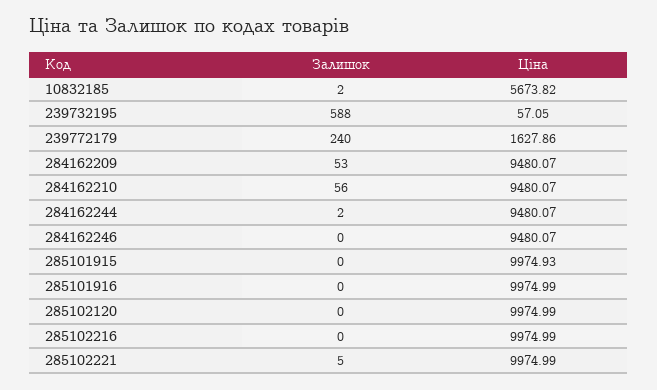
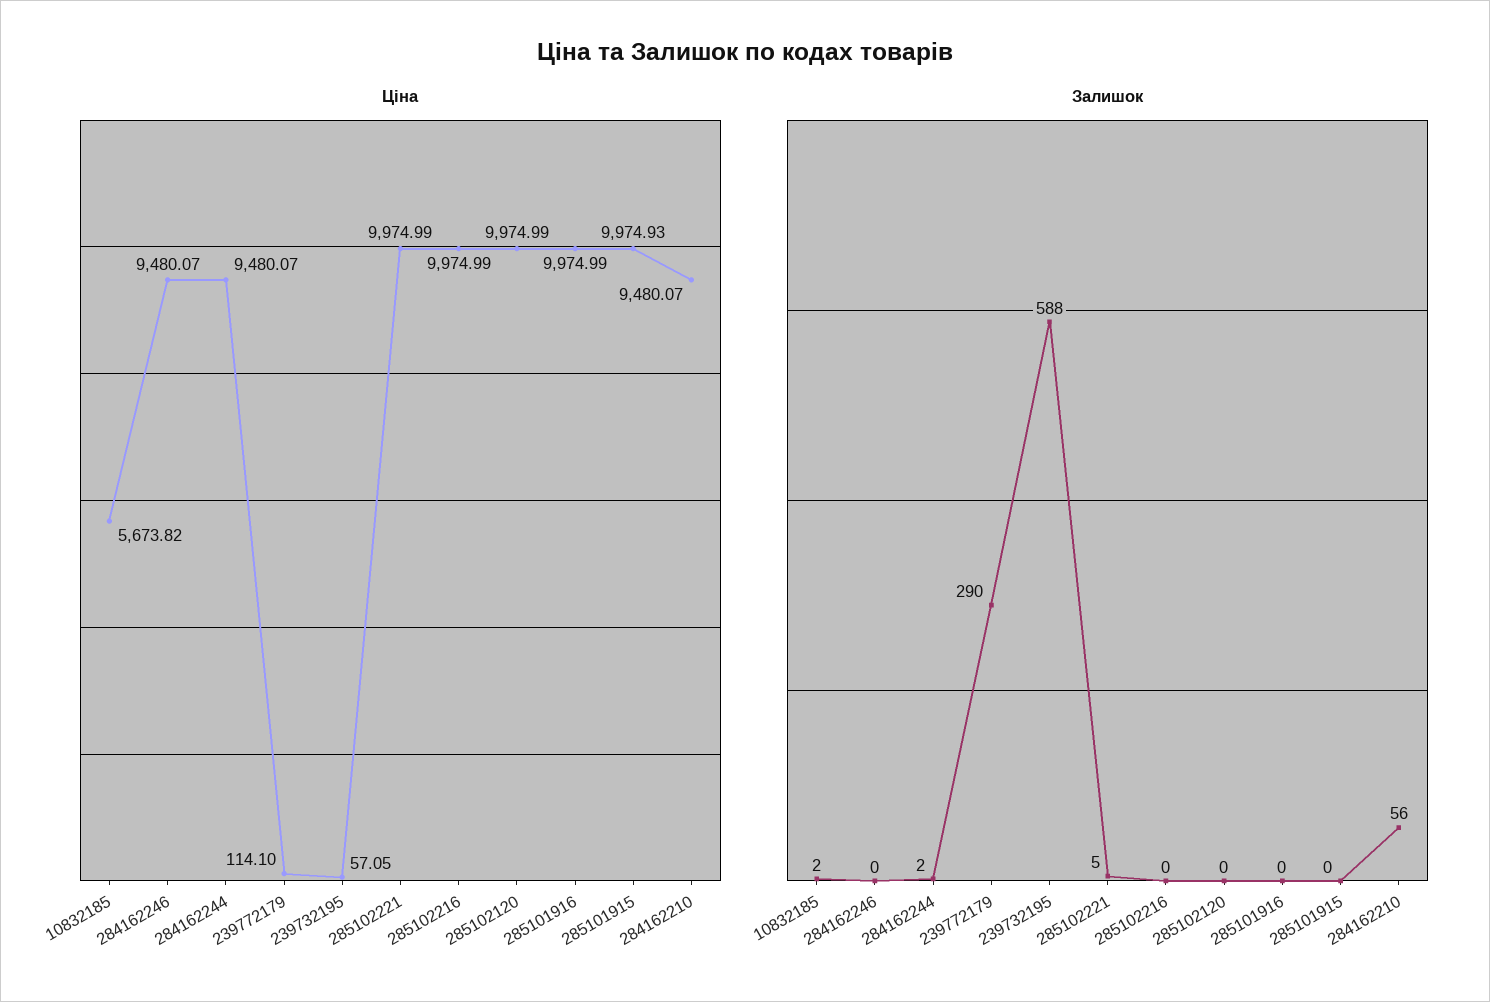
  {
    "Залишок": {
      "10832185": 2,
      "239732195": 588,
-     "239772179": 240,
+     "239772179": 290,
-     "284162209": 53,
      "284162210": 56,
      "284162244": 2,
      "284162246": 0,
      "285101915": 0,
      "285101916": 0,
      "285102120": 0,
      "285102216": 0,
      "285102221": 5
    },
    "Ціна": {
      "10832185": 5673.82,
      "239732195": 57.05,
-     "239772179": 1627.86,
+     "239772179": 114.1,
-     "284162209": 9480.07,
      "284162210": 9480.07,
      "284162244": 9480.07,
      "284162246": 9480.07,
      "285101915": 9974.93,
      "285101916": 9974.99,
      "285102120": 9974.99,
      "285102216": 9974.99,
      "285102221": 9974.99
    }
  }

